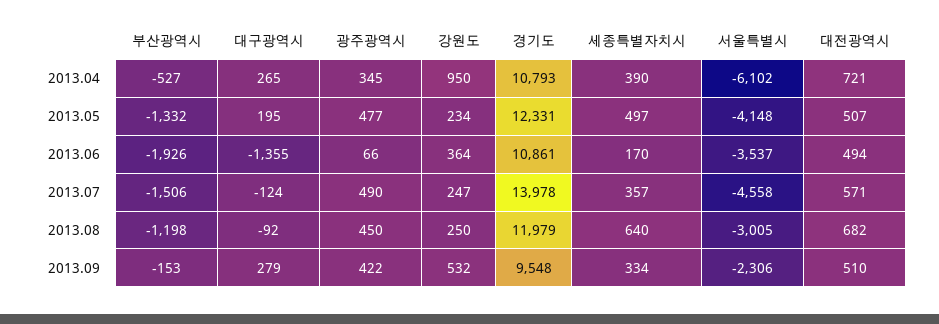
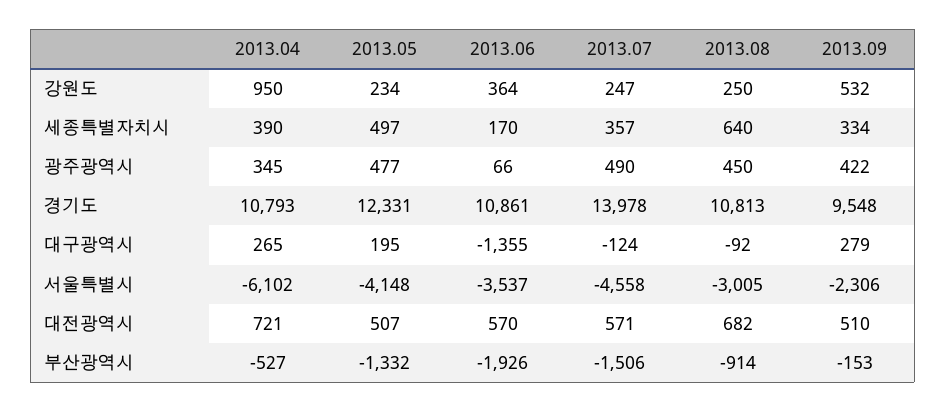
  {
    "부산광역시": {
      "2013.04": -527,
      "2013.05": -1332,
      "2013.06": -1926,
      "2013.07": -1506,
-     "2013.08": -1198,
+     "2013.08": -914,
      "2013.09": -153
    },
    "대구광역시": {
      "2013.04": 265,
      "2013.05": 195,
      "2013.06": -1355,
      "2013.07": -124,
      "2013.08": -92,
      "2013.09": 279
    },
    "광주광역시": {
      "2013.04": 345,
      "2013.05": 477,
      "2013.06": 66,
      "2013.07": 490,
      "2013.08": 450,
      "2013.09": 422
    },
    "강원도": {
      "2013.04": 950,
      "2013.05": 234,
      "2013.06": 364,
      "2013.07": 247,
      "2013.08": 250,
      "2013.09": 532
    },
    "경기도": {
      "2013.04": 10793,
      "2013.05": 12331,
      "2013.06": 10861,
      "2013.07": 13978,
-     "2013.08": 11979,
+     "2013.08": 10813,
      "2013.09": 9548
    },
    "세종특별자치시": {
      "2013.04": 390,
      "2013.05": 497,
      "2013.06": 170,
      "2013.07": 357,
      "2013.08": 640,
      "2013.09": 334
    },
    "서울특별시": {
      "2013.04": -6102,
      "2013.05": -4148,
      "2013.06": -3537,
      "2013.07": -4558,
      "2013.08": -3005,
      "2013.09": -2306
    },
    "대전광역시": {
      "2013.04": 721,
      "2013.05": 507,
-     "2013.06": 494,
+     "2013.06": 570,
      "2013.07": 571,
      "2013.08": 682,
      "2013.09": 510
    }
  }

